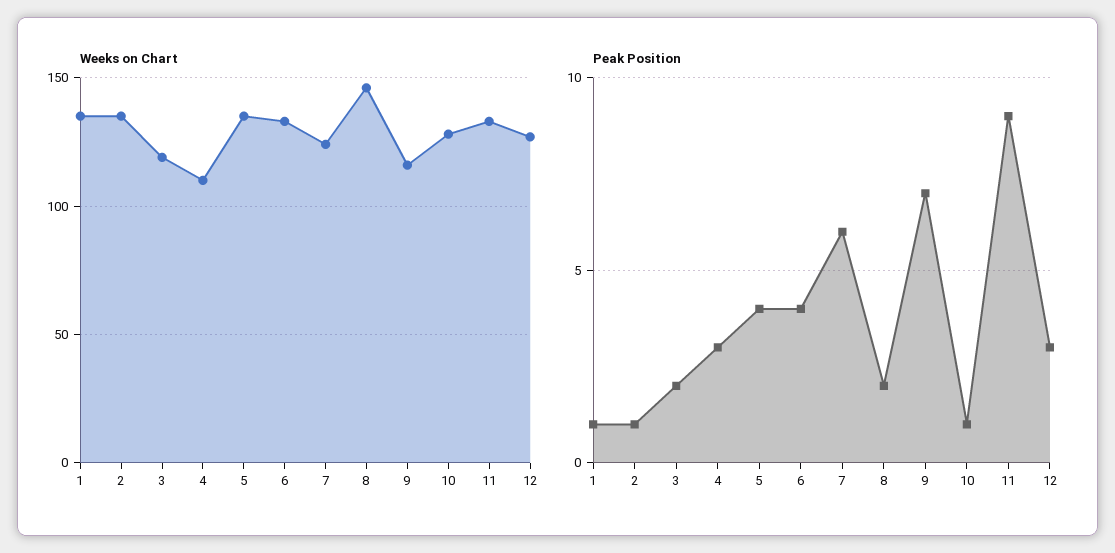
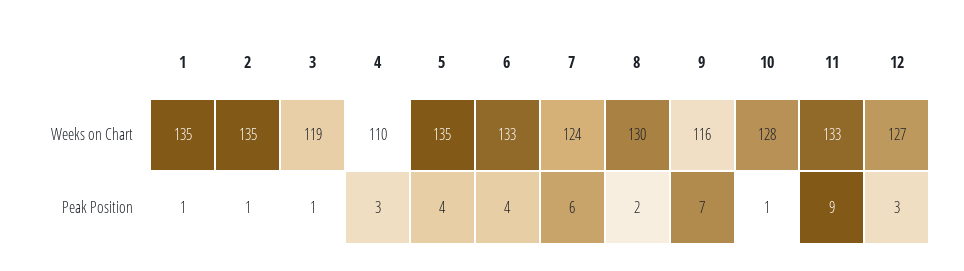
  {
    "Weeks on Chart": {
      "1": 135,
      "2": 135,
      "3": 119,
      "4": 110,
      "5": 135,
      "6": 133,
      "7": 124,
-     "8": 145,
+     "8": 130,
      "9": 116,
      "10": 128,
      "11": 133,
      "12": 127
    },
    "Peak Position": {
      "1": 1,
      "2": 1,
-     "3": 2,
+     "3": 1,
      "4": 3,
      "5": 4,
      "6": 4,
      "7": 6,
      "8": 2,
      "9": 7,
      "10": 1,
      "11": 9,
      "12": 3
    }
  }

